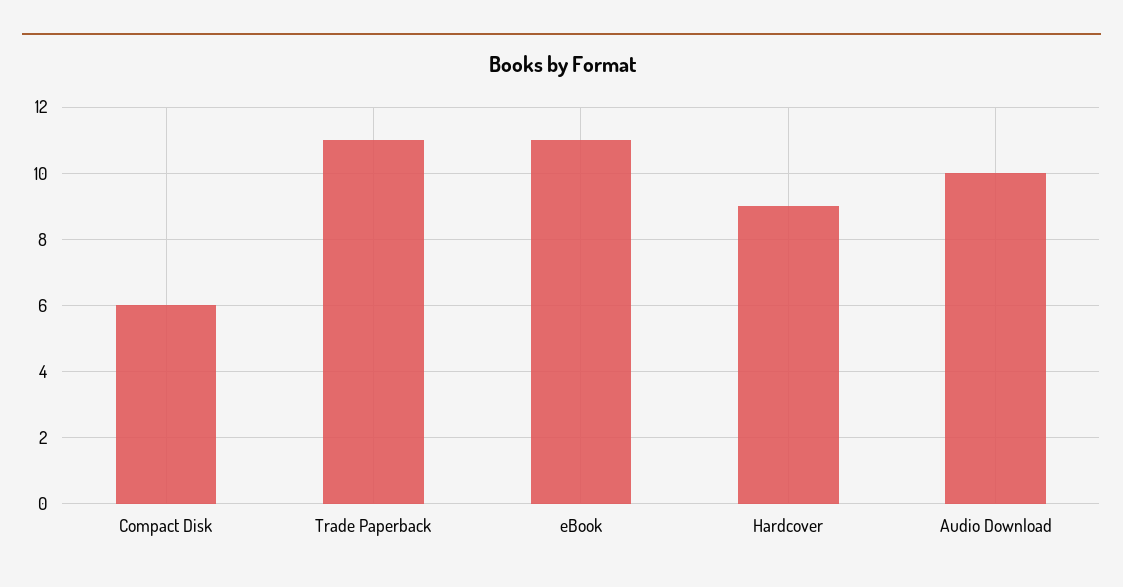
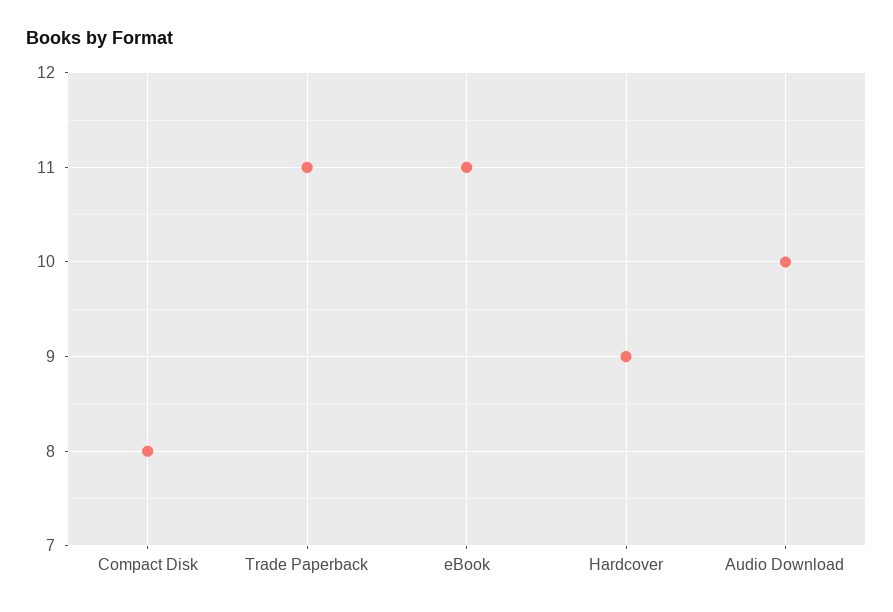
  {
-   "Compact Disk": 6,
+   "Compact Disk": 8,
    "Trade Paperback": 11,
    "eBook": 11,
    "Hardcover": 9,
    "Audio Download": 10
  }

